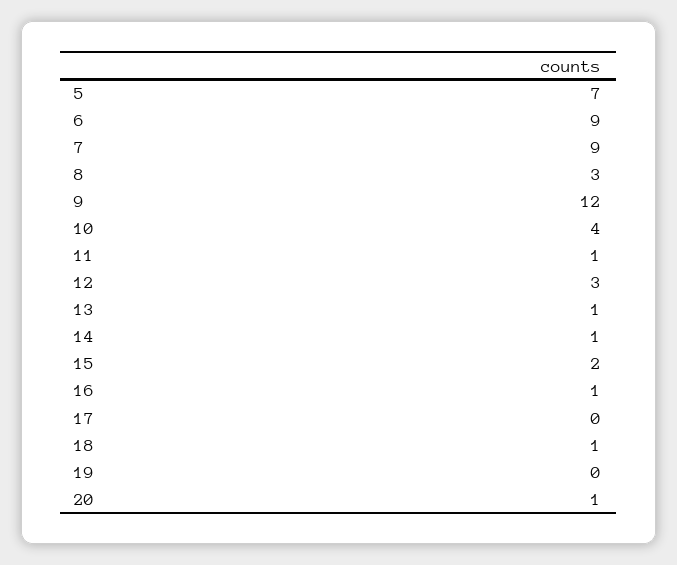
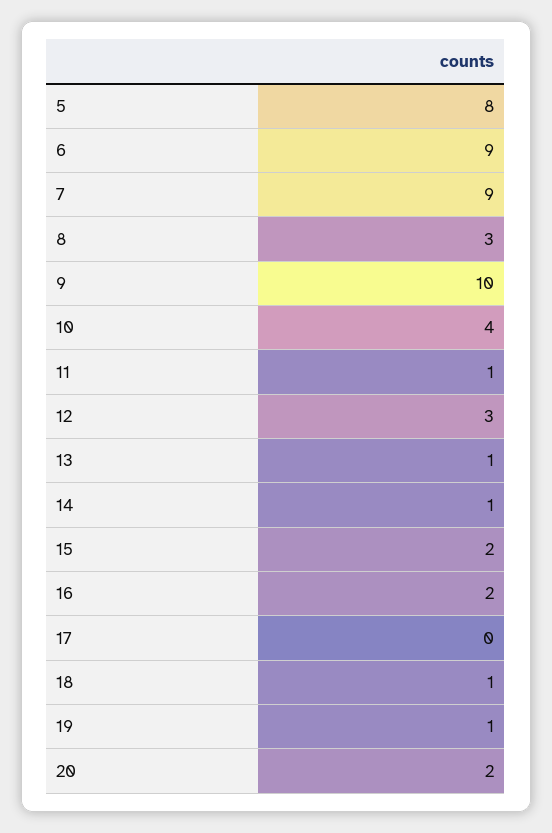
  {
-   "5": 7,
+   "5": 8,
    "6": 9,
    "7": 9,
    "8": 3,
-   "9": 12,
+   "9": 10,
    "10": 4,
    "11": 1,
    "12": 3,
    "13": 1,
    "14": 1,
    "15": 2,
-   "16": 1,
+   "16": 2,
    "17": 0,
    "18": 1,
-   "19": 0,
+   "19": 1,
-   "20": 1
+   "20": 2
  }

